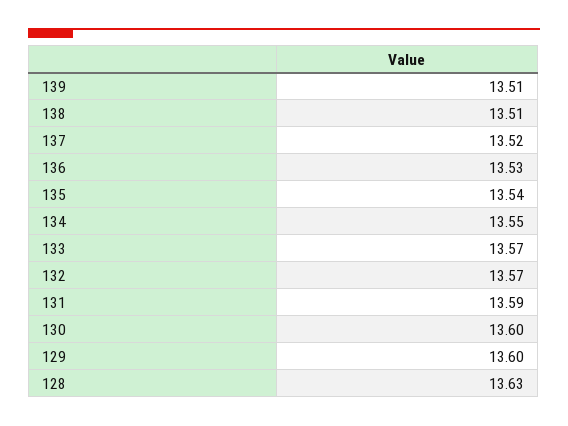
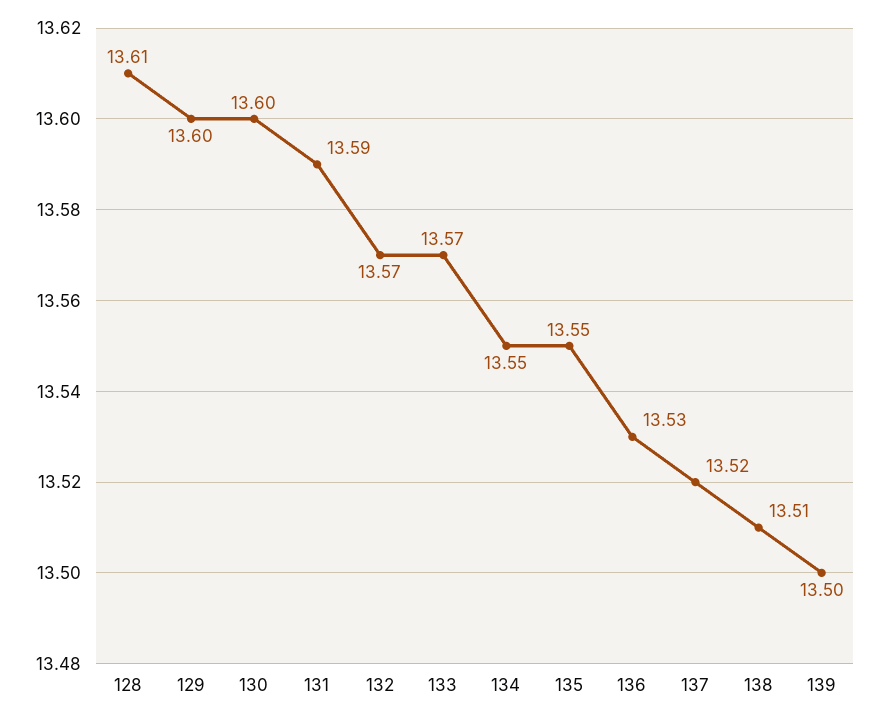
  {
-   "139": 13.51,
+   "139": 13.5,
    "138": 13.51,
    "137": 13.52,
    "136": 13.53,
-   "135": 13.54,
+   "135": 13.55,
    "134": 13.55,
    "133": 13.57,
    "132": 13.57,
    "131": 13.59,
    "130": 13.6,
    "129": 13.6,
-   "128": 13.63
+   "128": 13.61
  }

